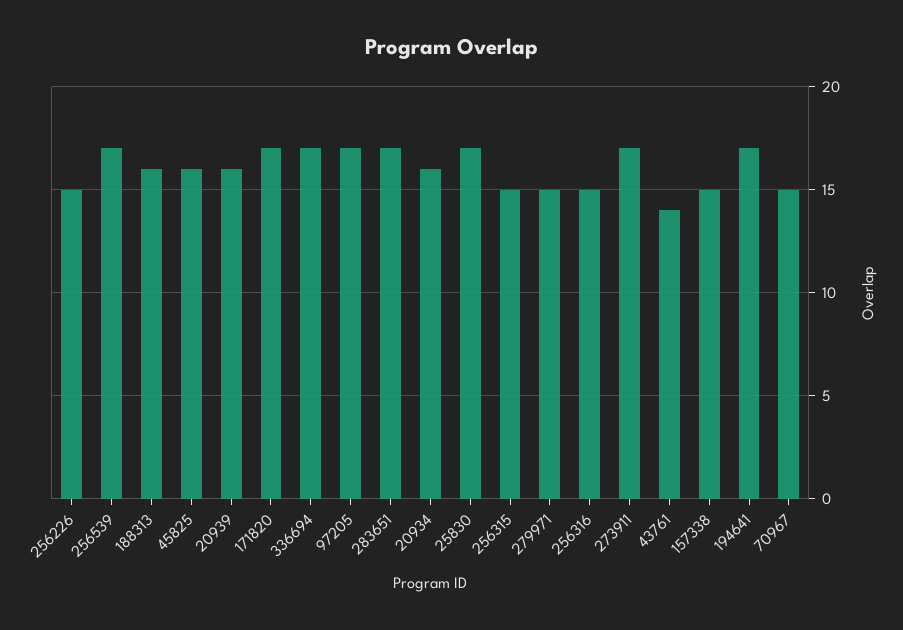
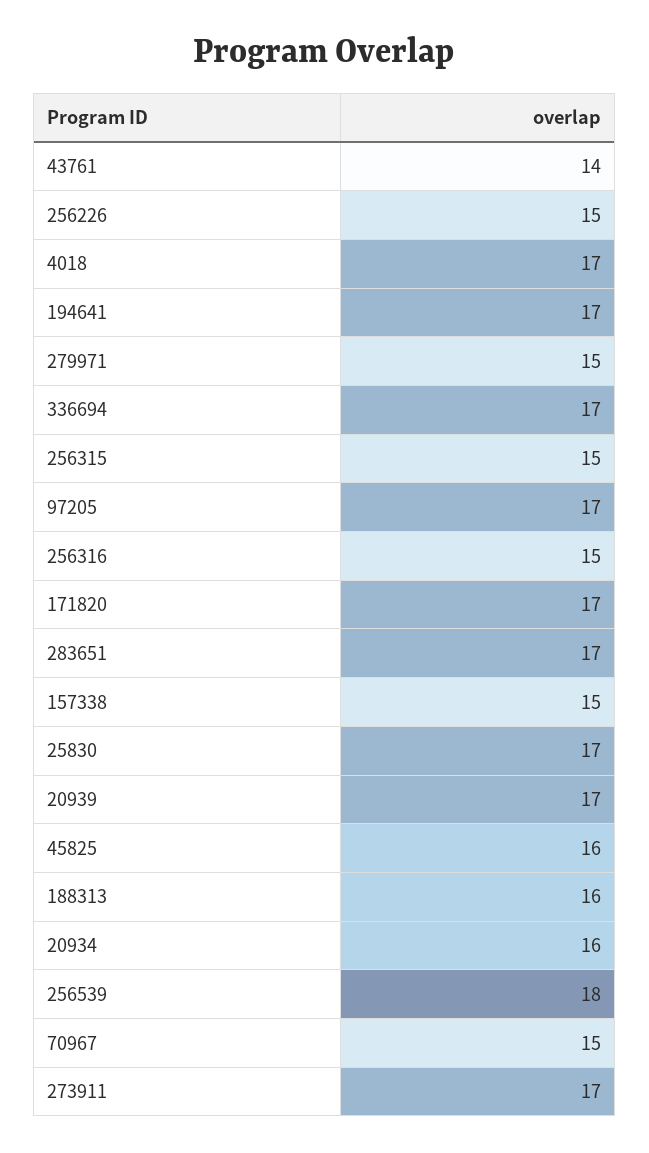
  {
    "256226": 15,
-   "256539": 17,
+   "256539": 18,
    "188313": 16,
    "45825": 16,
-   "20939": 16,
+   "20939": 17,
    "171820": 17,
    "336694": 17,
    "97205": 17,
    "283651": 17,
    "20934": 16,
    "25830": 17,
    "256315": 15,
    "279971": 15,
    "256316": 15,
    "273911": 17,
    "43761": 14,
    "157338": 15,
    "194641": 17,
-   "70967": 15
+   "70967": 15,
+   "4018": 17
  }

